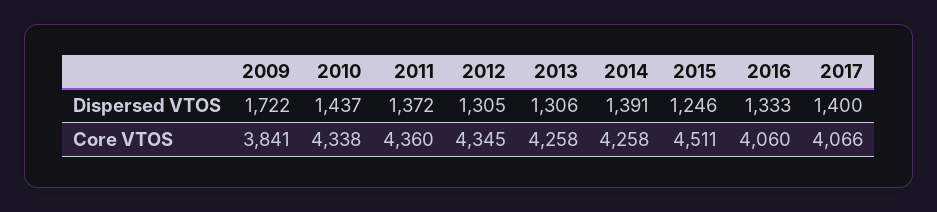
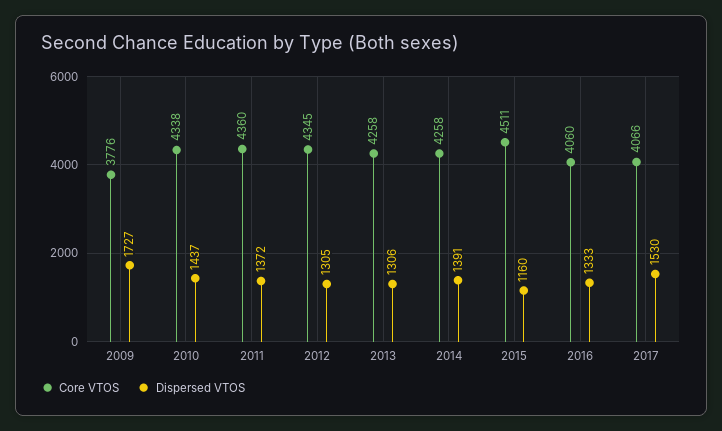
  {
    "Dispersed VTOS": {
-     "2009": 1722,
+     "2009": 1727,
      "2010": 1437,
      "2011": 1372,
      "2012": 1305,
      "2013": 1306,
      "2014": 1391,
-     "2015": 1246,
+     "2015": 1160,
      "2016": 1333,
-     "2017": 1400
+     "2017": 1530
    },
    "Core VTOS": {
-     "2009": 3841,
+     "2009": 3776,
      "2010": 4338,
      "2011": 4360,
      "2012": 4345,
      "2013": 4258,
      "2014": 4258,
      "2015": 4511,
      "2016": 4060,
      "2017": 4066
    }
  }

